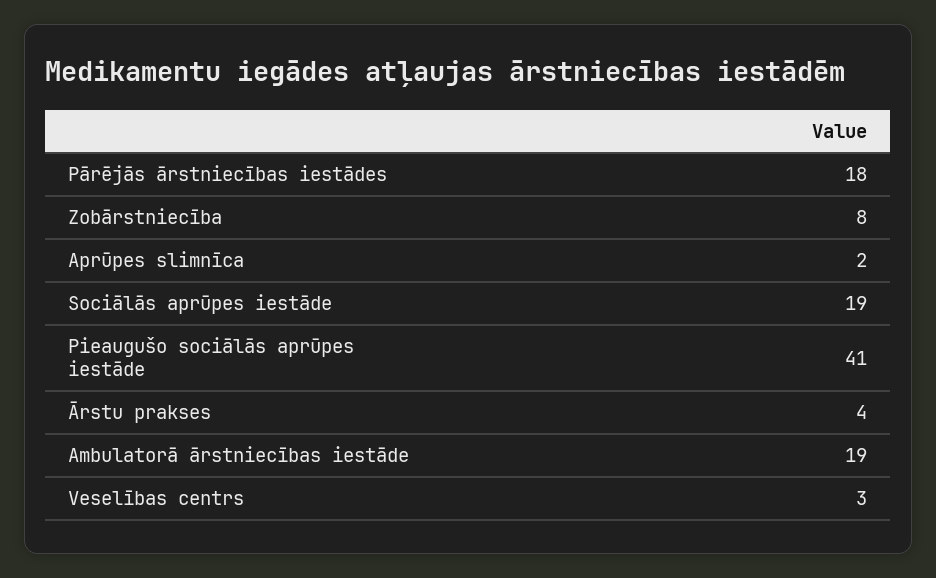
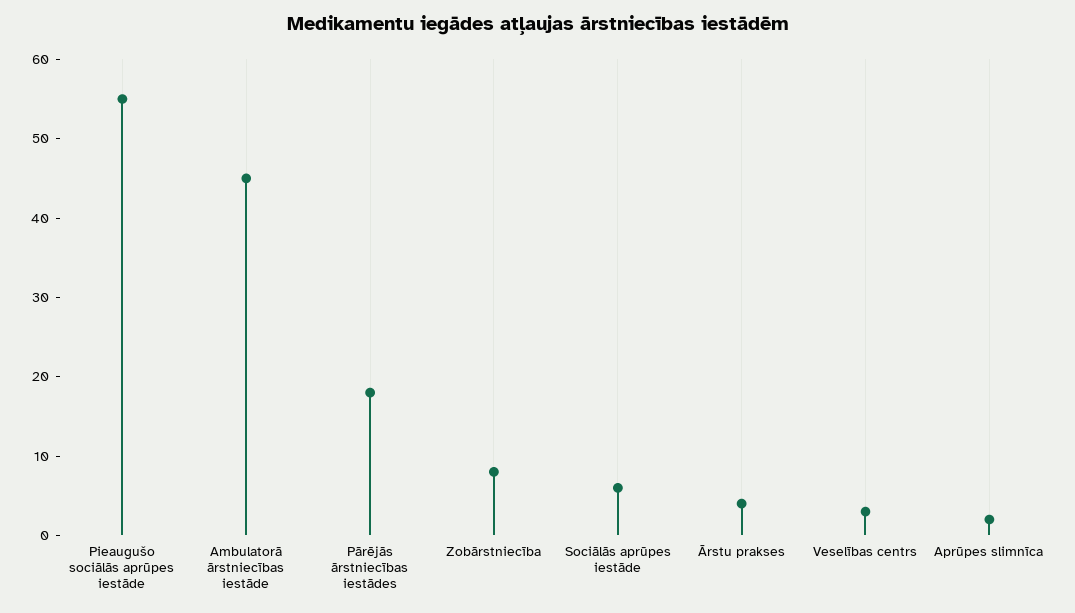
  {
    "Pārējās ārstniecības iestādes": 18,
    "Zobārstniecība": 8,
    "Aprūpes slimnīca": 2,
-   "Sociālās aprūpes iestāde": 19,
+   "Sociālās aprūpes iestāde": 5,
-   "Pieaugušo sociālās aprūpes iestāde": 41,
+   "Pieaugušo sociālās aprūpes iestāde": 55,
    "Ārstu prakses": 4,
-   "Ambulatorā ārstniecības iestāde": 19,
+   "Ambulatorā ārstniecības iestāde": 45,
    "Veselības centrs": 3
  }

